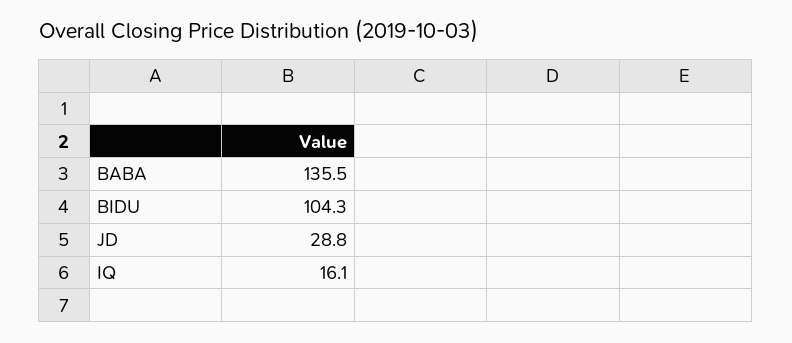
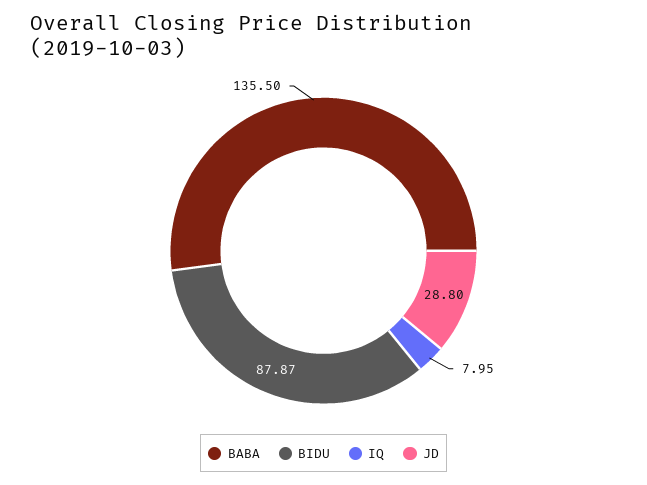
  {
    "BABA": 135.5,
-   "BIDU": 104.3,
+   "BIDU": 87.87,
    "JD": 28.8,
-   "IQ": 16.1
+   "IQ": 7.95
  }

